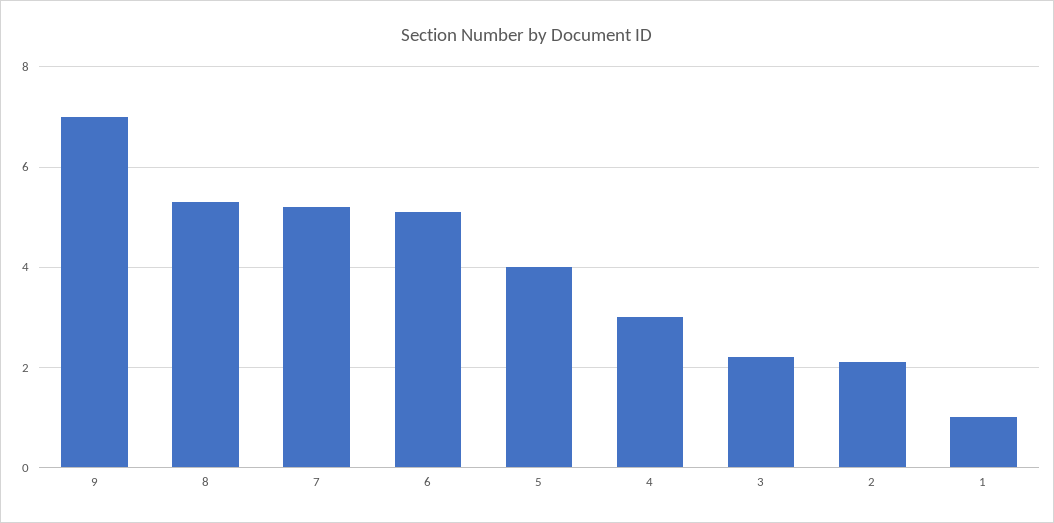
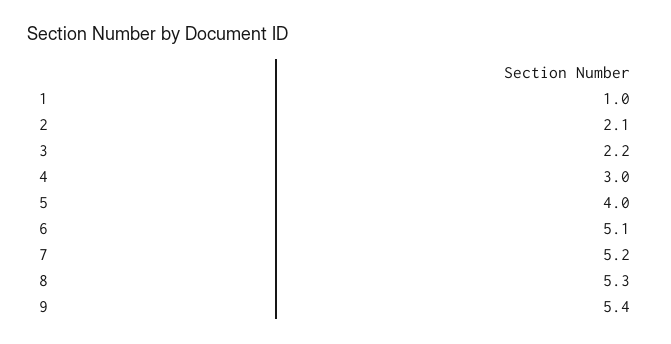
  {
-   "9": 7,
+   "9": 5.4,
    "8": 5.3,
    "7": 5.2,
    "6": 5.1,
    "5": 4,
    "4": 3,
    "3": 2.2,
    "2": 2.1,
    "1": 1
  }

